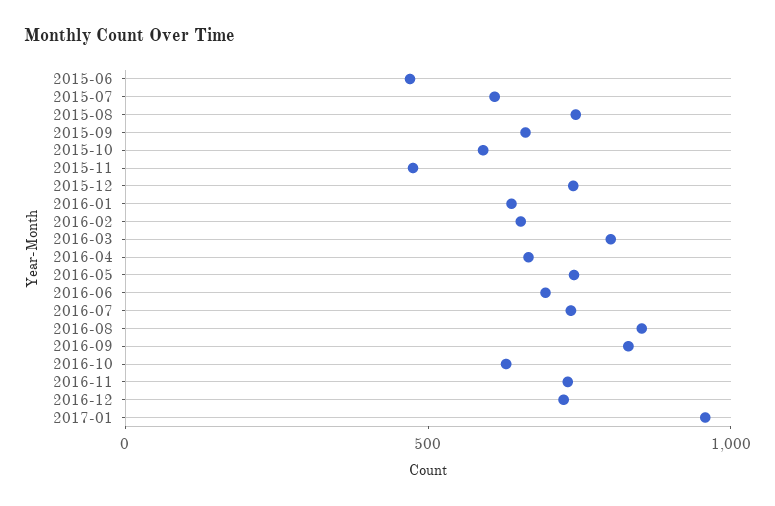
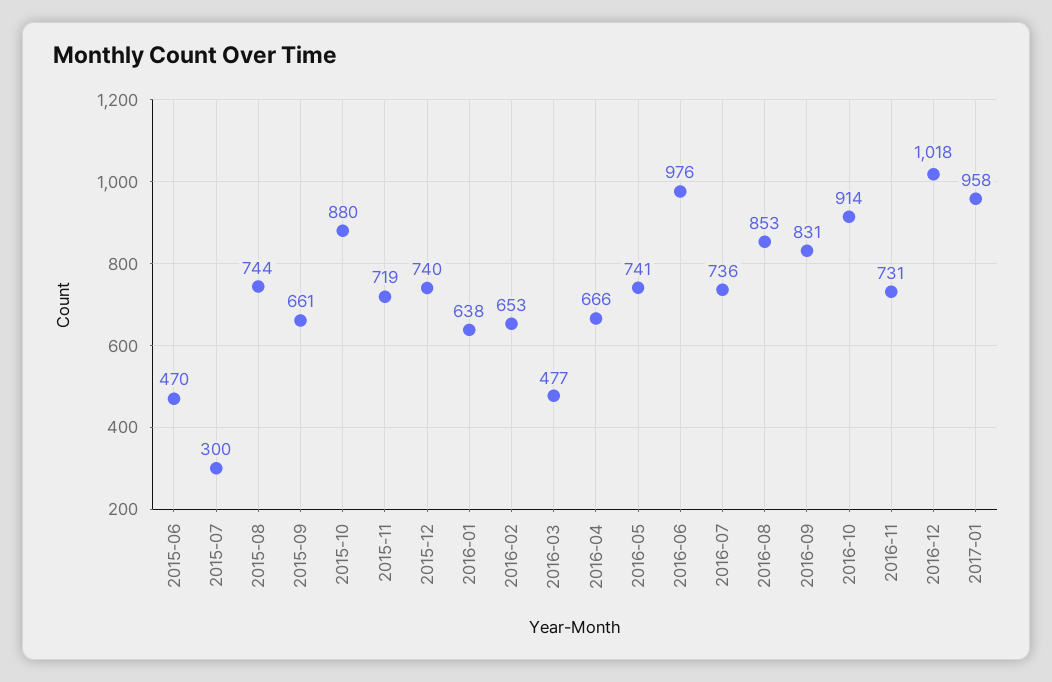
  {
    "2015-06": 470,
-   "2015-07": 600,
+   "2015-07": 300,
    "2015-08": 744,
    "2015-09": 661,
-   "2015-10": 600,
+   "2015-10": 880,
-   "2015-11": 500,
+   "2015-11": 719,
    "2015-12": 740,
    "2016-01": 638,
    "2016-02": 653,
-   "2016-03": 800,
+   "2016-03": 477,
    "2016-04": 666,
    "2016-05": 741,
-   "2016-06": 700,
+   "2016-06": 976,
    "2016-07": 736,
    "2016-08": 853,
    "2016-09": 831,
-   "2016-10": 600,
+   "2016-10": 914,
    "2016-11": 731,
-   "2016-12": 700,
+   "2016-12": 1018,
    "2017-01": 958
  }

